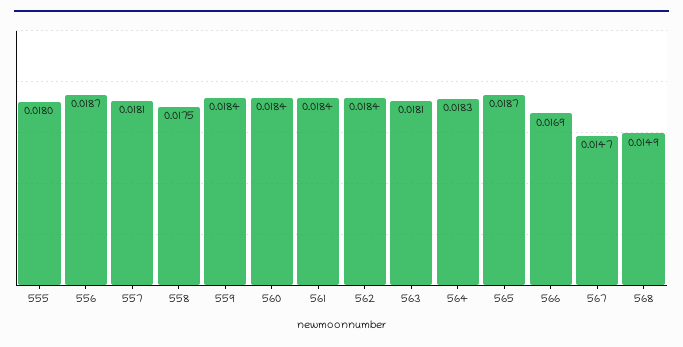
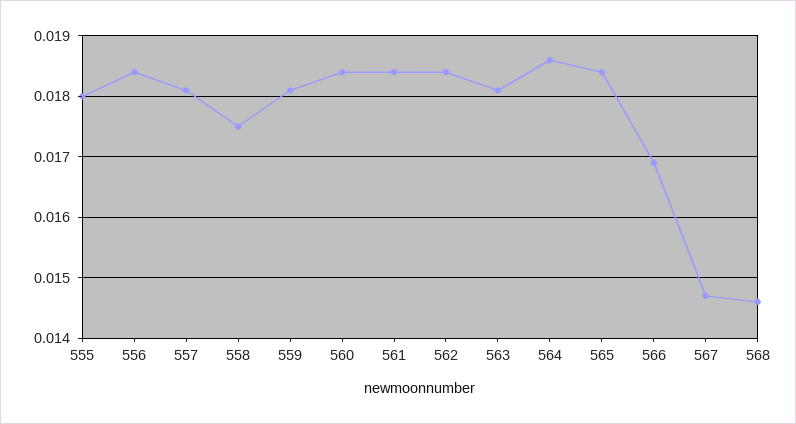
  {
    "555": 0.018,
-   "556": 0.0187,
+   "556": 0.0184,
    "557": 0.0181,
    "558": 0.0175,
-   "559": 0.0184,
+   "559": 0.0181,
    "560": 0.0184,
    "561": 0.0184,
    "562": 0.0184,
    "563": 0.0181,
-   "564": 0.0183,
+   "564": 0.0186,
-   "565": 0.0187,
+   "565": 0.0184,
    "566": 0.0169,
    "567": 0.0147,
-   "568": 0.0149
+   "568": 0.0146
  }

